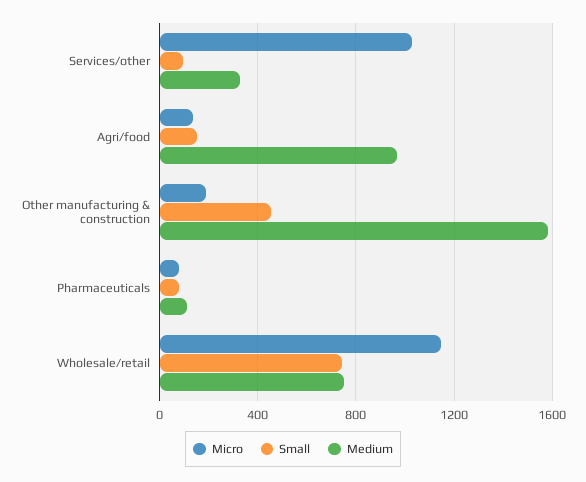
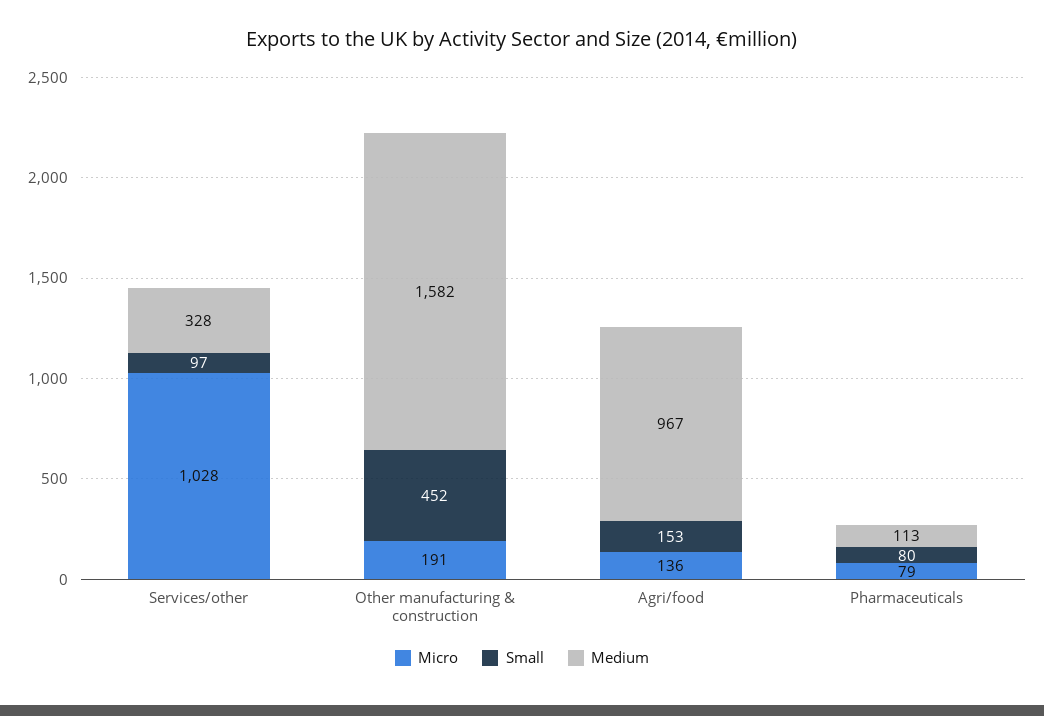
  {
    "Micro": {
      "Services/other": 1028,
      "Agri/food": 136,
      "Other manufacturing & construction": 191,
-     "Pharmaceuticals": 79,
+     "Pharmaceuticals": 79
-     "Wholesale/retail": 1150
    },
    "Small": {
      "Services/other": 97,
      "Agri/food": 153,
      "Other manufacturing & construction": 452,
-     "Pharmaceuticals": 80,
+     "Pharmaceuticals": 80
-     "Wholesale/retail": 750
    },
    "Medium": {
      "Services/other": 328,
      "Agri/food": 967,
      "Other manufacturing & construction": 1582,
-     "Pharmaceuticals": 113,
+     "Pharmaceuticals": 113
-     "Wholesale/retail": 750
    }
  }

